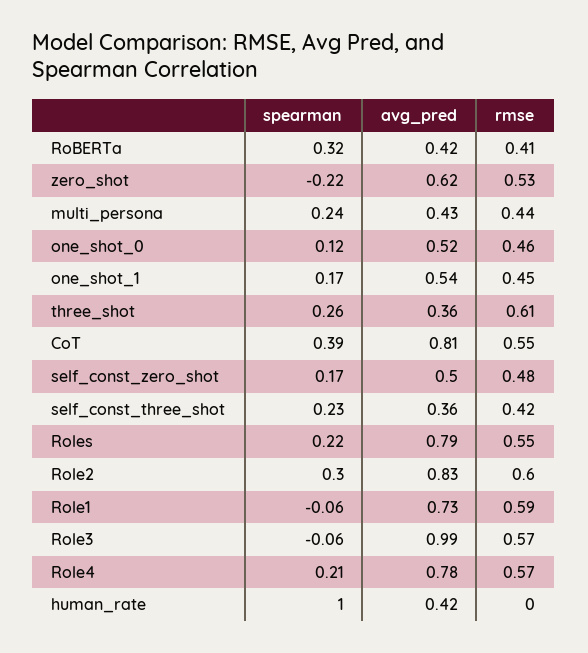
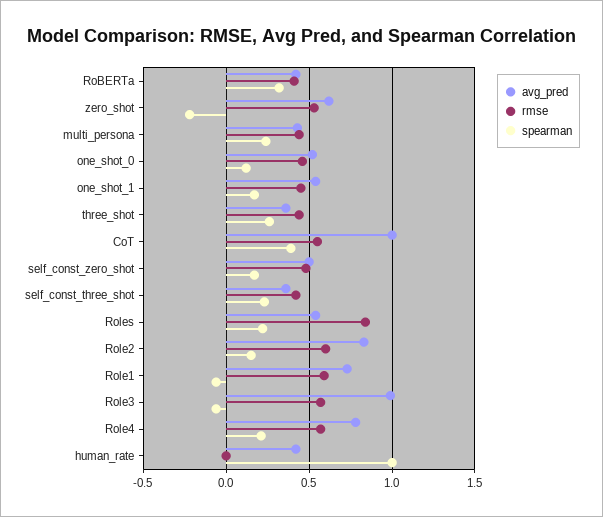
  {
    "spearman": {
      "RoBERTa": 0.32,
      "zero_shot": -0.22,
      "multi_persona": 0.24,
      "one_shot_0": 0.12,
      "one_shot_1": 0.17,
      "three_shot": 0.26,
      "CoT": 0.39,
      "self_const_zero_shot": 0.17,
      "self_const_three_shot": 0.23,
      "Roles": 0.22,
-     "Role2": 0.3,
+     "Role2": 0.15,
      "Role1": -0.06,
      "Role3": -0.06,
      "Role4": 0.21,
      "human_rate": 1
    },
    "avg_pred": {
      "RoBERTa": 0.42,
      "zero_shot": 0.62,
      "multi_persona": 0.43,
      "one_shot_0": 0.52,
      "one_shot_1": 0.54,
      "three_shot": 0.36,
-     "CoT": 0.81,
+     "CoT": 1,
      "self_const_zero_shot": 0.5,
      "self_const_three_shot": 0.36,
-     "Roles": 0.79,
+     "Roles": 0.55,
      "Role2": 0.83,
      "Role1": 0.73,
      "Role3": 0.99,
      "Role4": 0.78,
      "human_rate": 0.42
    },
    "rmse": {
      "RoBERTa": 0.41,
      "zero_shot": 0.53,
      "multi_persona": 0.44,
      "one_shot_0": 0.46,
      "one_shot_1": 0.45,
-     "three_shot": 0.61,
+     "three_shot": 0.45,
      "CoT": 0.55,
      "self_const_zero_shot": 0.48,
      "self_const_three_shot": 0.42,
-     "Roles": 0.55,
+     "Roles": 0.85,
      "Role2": 0.6,
      "Role1": 0.59,
      "Role3": 0.57,
      "Role4": 0.57,
      "human_rate": 0
    }
  }

